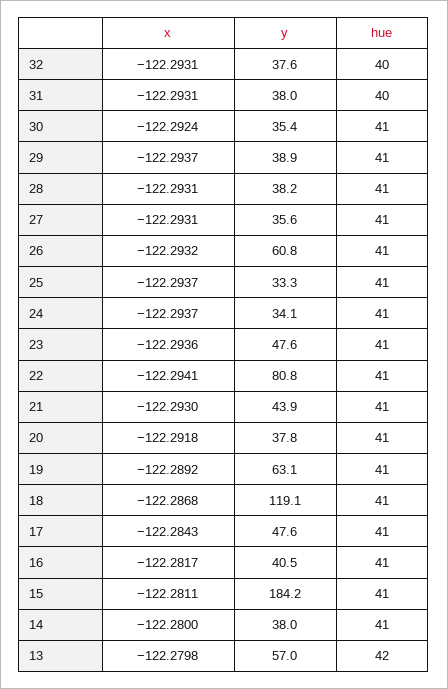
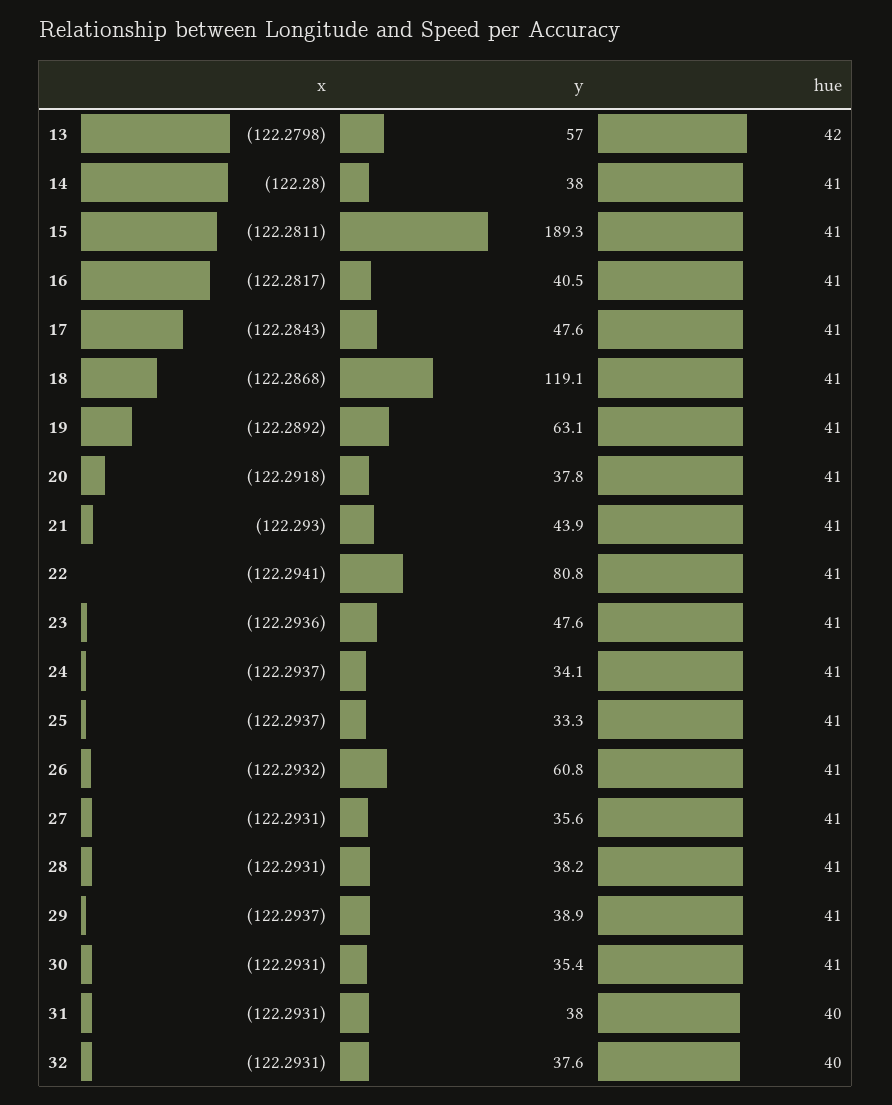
  {
    "x": {
      "32": -122.2931,
      "31": -122.2931,
-     "30": -122.2924,
+     "30": -122.2931,
      "29": -122.2937,
      "28": -122.2931,
      "27": -122.2931,
      "26": -122.2932,
      "25": -122.2937,
      "24": -122.2937,
      "23": -122.2936,
      "22": -122.2941,
      "21": -122.293,
      "20": -122.2918,
      "19": -122.2892,
      "18": -122.2868,
      "17": -122.2843,
      "16": -122.2817,
      "15": -122.2811,
      "14": -122.28,
      "13": -122.2798
    },
    "y": {
      "32": 37.6,
      "31": 38,
      "30": 35.4,
      "29": 38.9,
      "28": 38.2,
      "27": 35.6,
      "26": 60.8,
      "25": 33.3,
      "24": 34.1,
      "23": 47.6,
      "22": 80.8,
      "21": 43.9,
      "20": 37.8,
      "19": 63.1,
      "18": 119.1,
      "17": 47.6,
      "16": 40.5,
-     "15": 184.2,
+     "15": 189.3,
      "14": 38,
      "13": 57
    },
    "hue": {
      "32": 40,
      "31": 40,
      "30": 41,
      "29": 41,
      "28": 41,
      "27": 41,
      "26": 41,
      "25": 41,
      "24": 41,
      "23": 41,
      "22": 41,
      "21": 41,
      "20": 41,
      "19": 41,
      "18": 41,
      "17": 41,
      "16": 41,
      "15": 41,
      "14": 41,
      "13": 42
    }
  }

